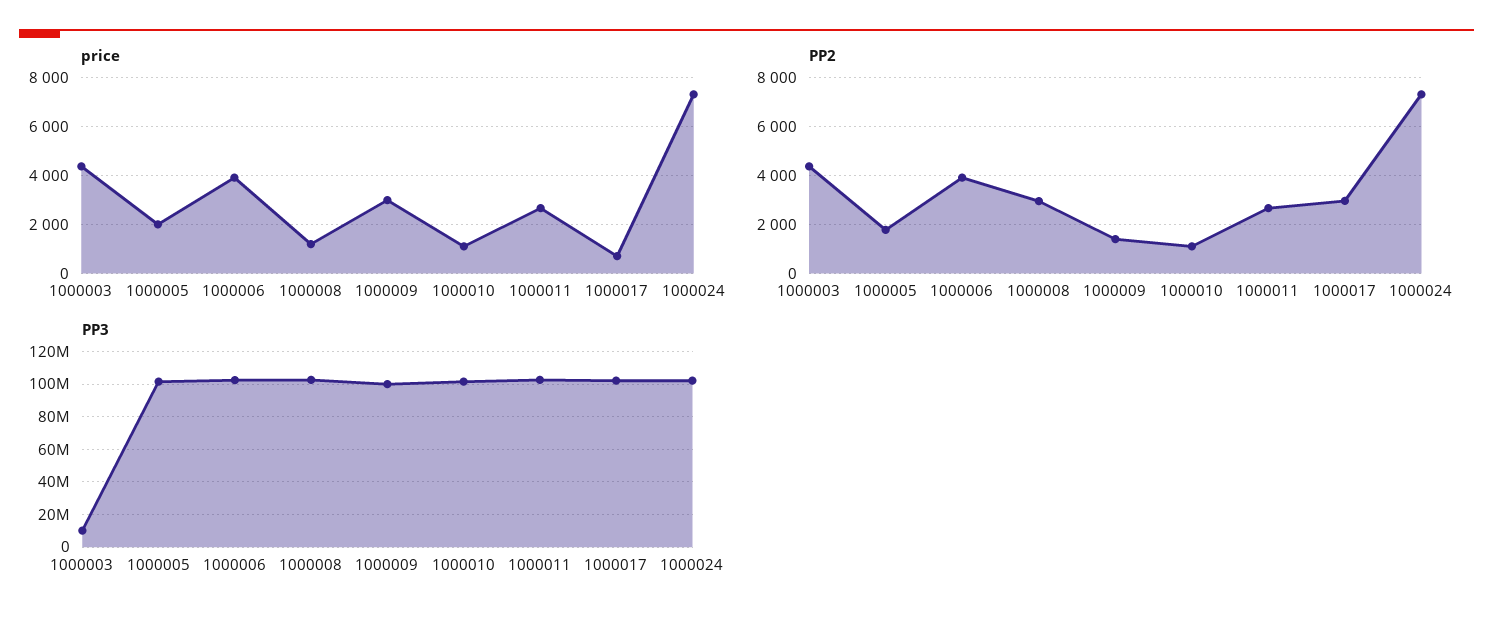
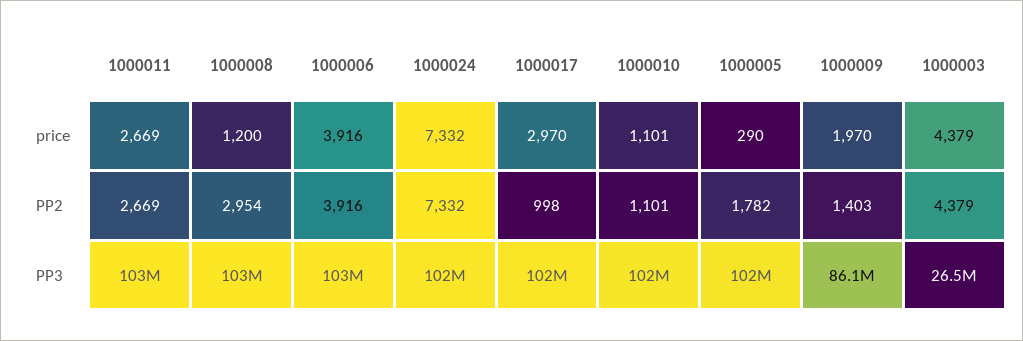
  {
    "price": {
      "1000003": 4379,
-     "1000005": 2000,
+     "1000005": 290,
      "1000006": 3916,
      "1000008": 1200,
-     "1000009": 3000,
+     "1000009": 1970,
      "1000010": 1101,
      "1000011": 2669,
-     "1000017": 750,
+     "1000017": 2970,
      "1000024": 7332
    },
    "PP2": {
      "1000003": 4379,
      "1000005": 1782,
      "1000006": 3916,
      "1000008": 2954,
      "1000009": 1403,
      "1000010": 1101,
      "1000011": 2669,
-     "1000017": 3000,
+     "1000017": 998,
      "1000024": 7332
    },
    "PP3": {
-     "1000003": 10000000,
+     "1000003": 26500000,
      "1000005": 102000000,
      "1000006": 103000000,
      "1000008": 103000000,
-     "1000009": 100000000,
+     "1000009": 86100000,
      "1000010": 102000000,
      "1000011": 103000000,
      "1000017": 102000000,
      "1000024": 102000000
    }
  }

